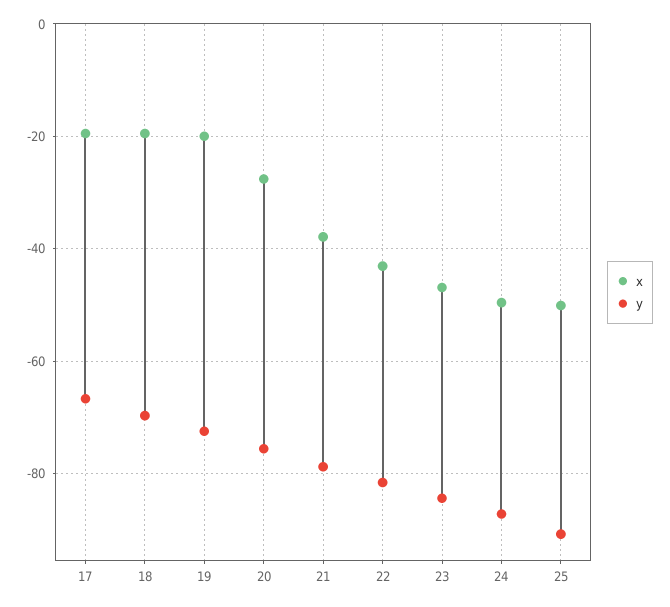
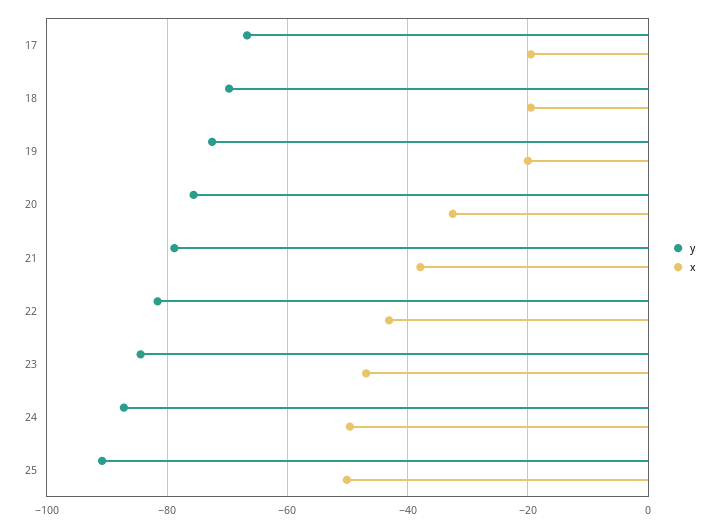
  {
    "x": {
      "17": -20,
      "18": -20,
      "19": -20,
-     "20": -28,
+     "20": -32,
      "21": -38,
      "22": -44,
      "23": -46,
      "24": -50,
      "25": -50
    },
    "y": {
      "17": -66,
      "18": -70,
      "19": -72,
      "20": -76,
      "21": -78,
      "22": -82,
      "23": -84,
      "24": -88,
      "25": -90
    }
  }

